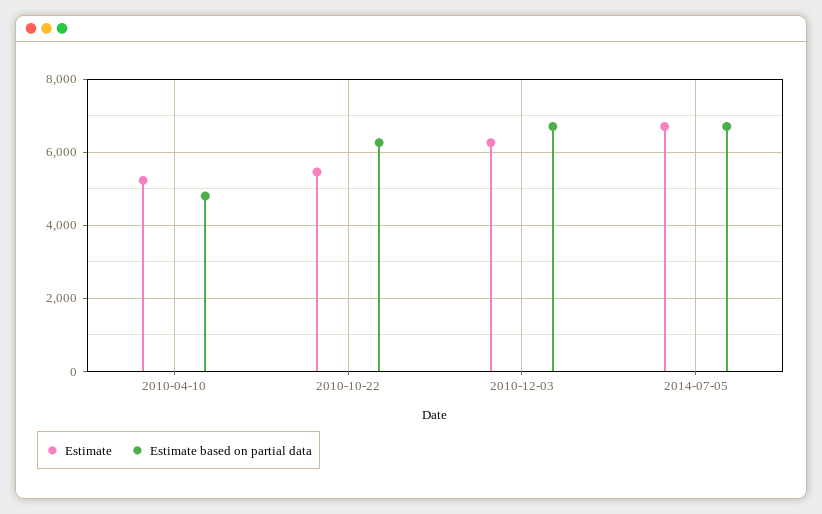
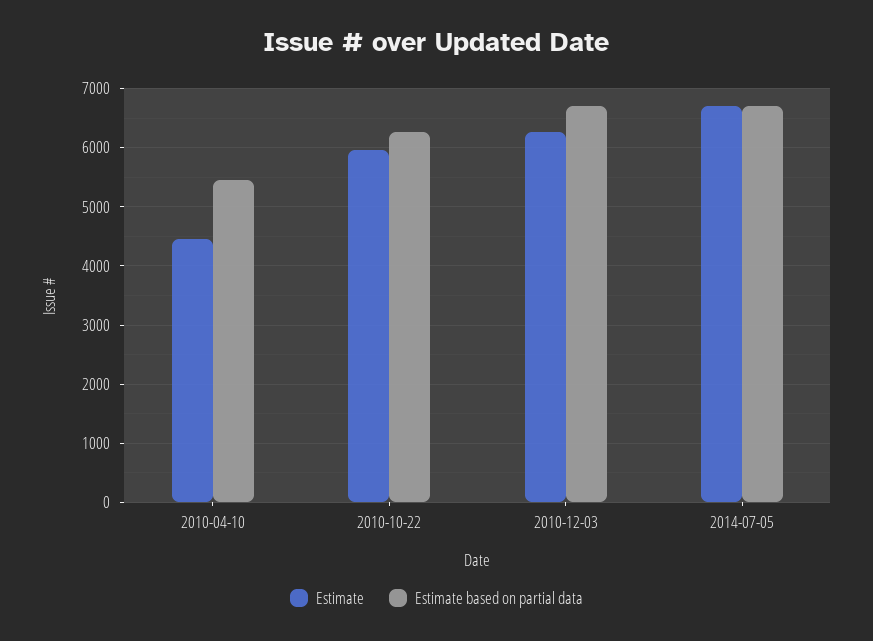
  {
    "Estimate": {
-     "2010-04-10": 5200,
+     "2010-04-10": 4400,
-     "2010-10-22": 5400,
+     "2010-10-22": 6000,
      "2010-12-03": 6200,
      "2014-07-05": 6800
    },
    "Estimate based on partial data": {
-     "2010-04-10": 4800,
+     "2010-04-10": 5400,
      "2010-10-22": 6200,
      "2010-12-03": 6800,
      "2014-07-05": 6800
    }
  }

